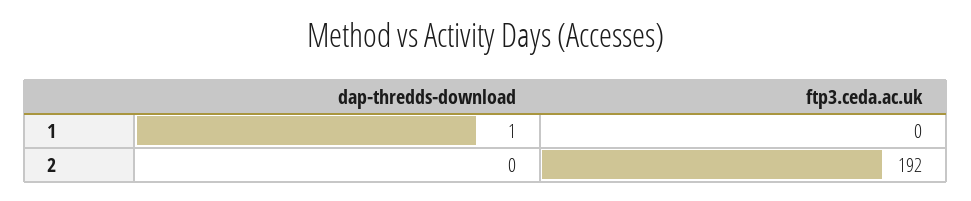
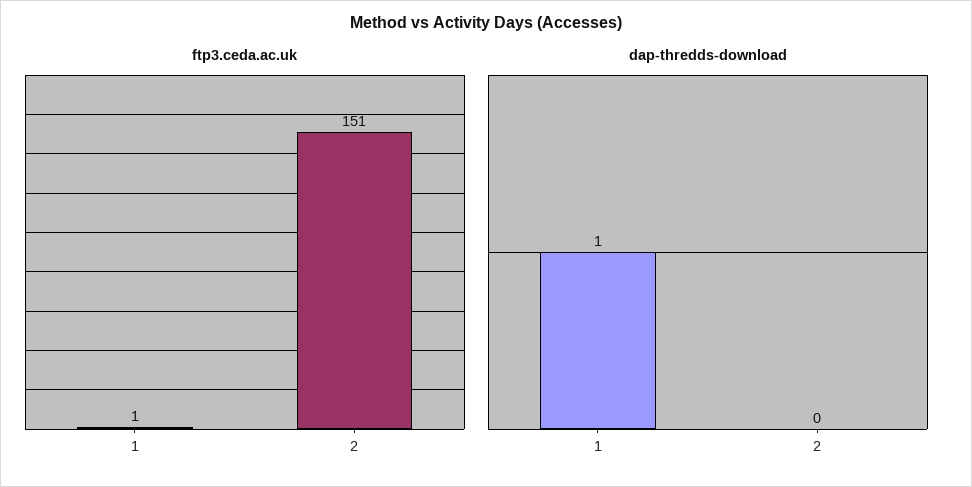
  {
    "dap-thredds-download": {
      "1": 1,
      "2": 0
    },
    "ftp3.ceda.ac.uk": {
-     "1": 0,
+     "1": 1,
-     "2": 192
+     "2": 151
    }
  }

